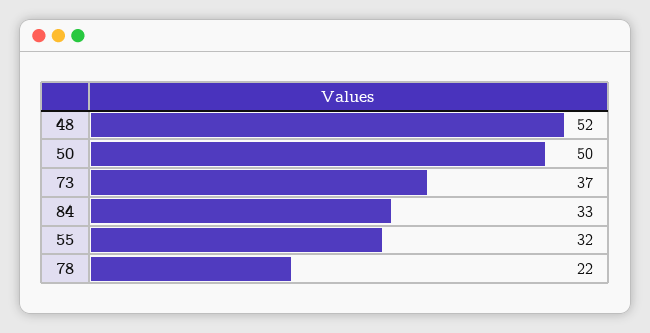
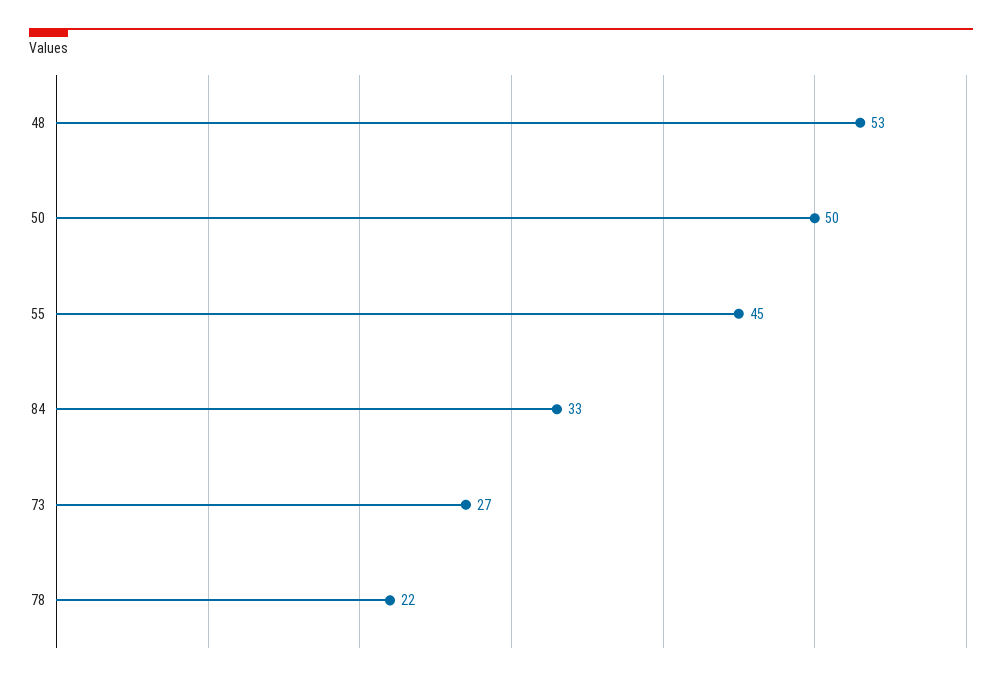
  {
-   "48": 52,
+   "48": 53,
    "50": 50,
-   "73": 37,
+   "73": 27,
    "84": 33,
-   "55": 32,
+   "55": 45,
    "78": 22
  }

